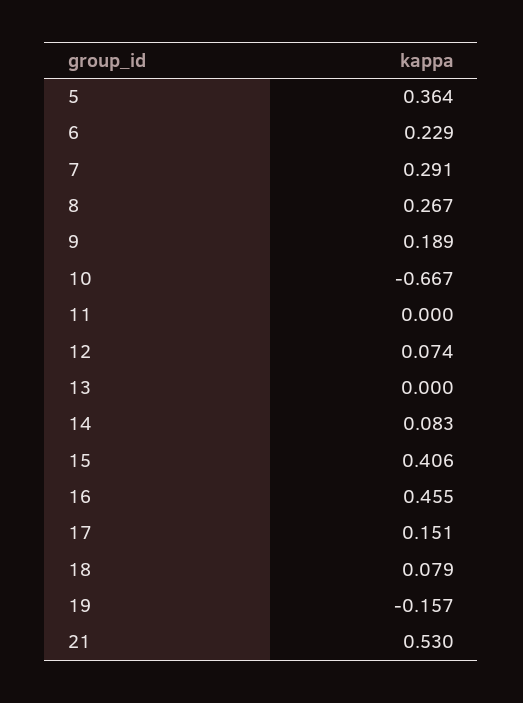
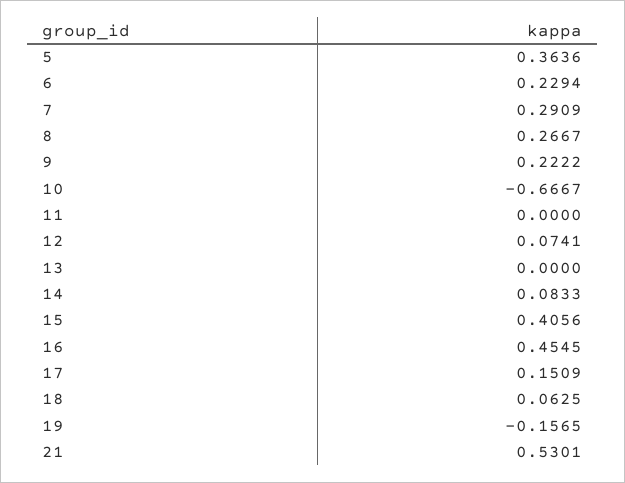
  {
    "5": 0.3636,
    "6": 0.2294,
    "7": 0.2909,
    "8": 0.2667,
-   "9": 0.189,
+   "9": 0.2222,
    "10": -0.6667,
    "11": 0,
    "12": 0.0741,
    "13": 0,
    "14": 0.0833,
    "15": 0.4056,
    "16": 0.4545,
    "17": 0.1509,
-   "18": 0.079,
+   "18": 0.0625,
    "19": -0.1565,
    "21": 0.5301
  }

